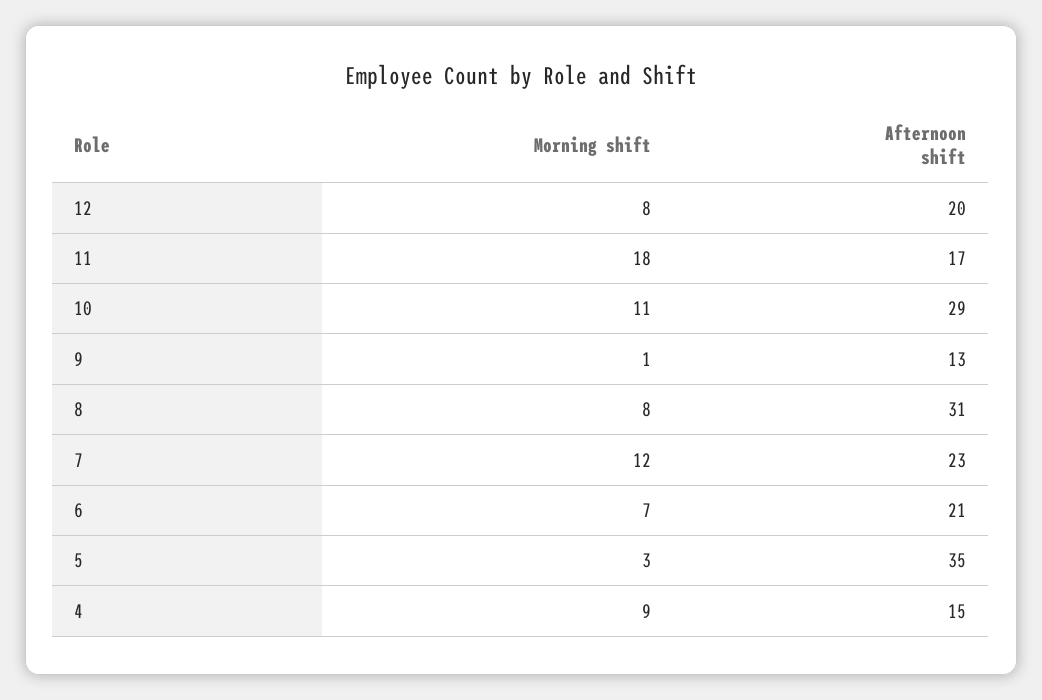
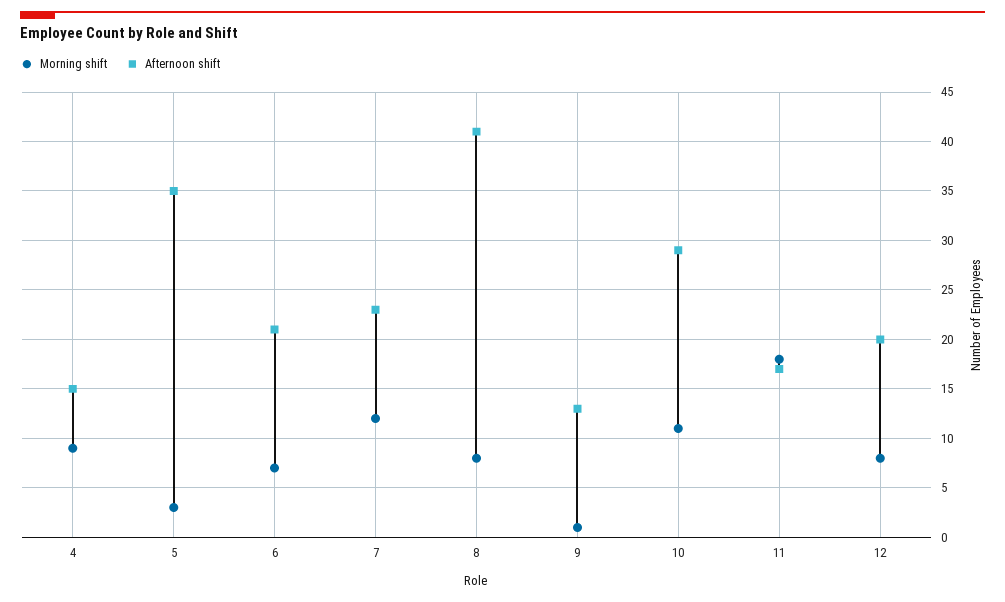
  {
    "Morning shift": {
      "12": 8,
      "11": 18,
      "10": 11,
      "9": 1,
      "8": 8,
      "7": 12,
      "6": 7,
      "5": 3,
      "4": 9
    },
    "Afternoon shift": {
      "12": 20,
      "11": 17,
      "10": 29,
      "9": 13,
-     "8": 31,
+     "8": 41,
      "7": 23,
      "6": 21,
      "5": 35,
      "4": 15
    }
  }

